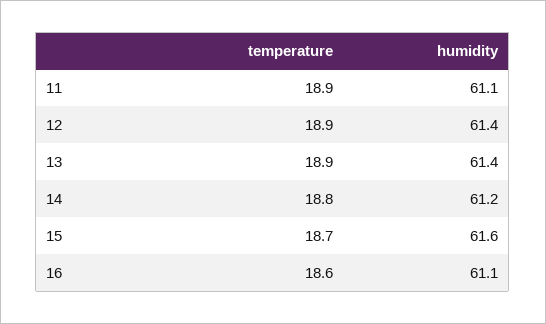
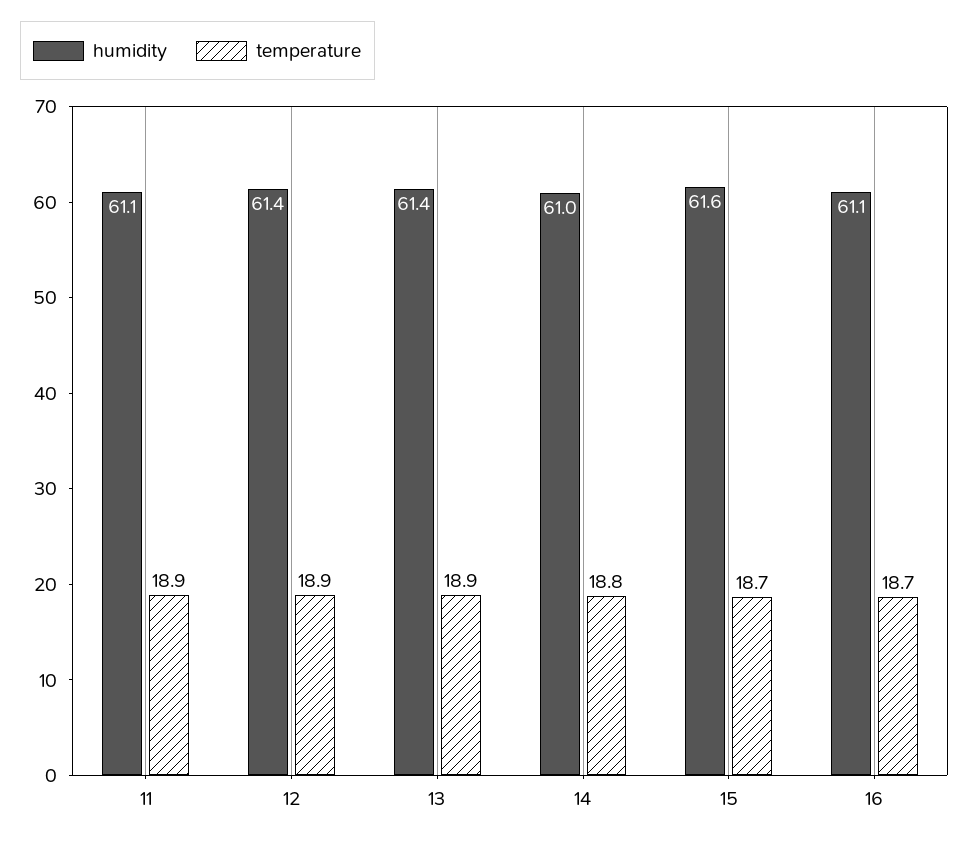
  {
    "temperature": {
      "11": 18.9,
      "12": 18.9,
      "13": 18.9,
      "14": 18.8,
      "15": 18.7,
-     "16": 18.6
+     "16": 18.7
    },
    "humidity": {
      "11": 61.1,
      "12": 61.4,
      "13": 61.4,
-     "14": 61.2,
+     "14": 61,
      "15": 61.6,
      "16": 61.1
    }
  }

